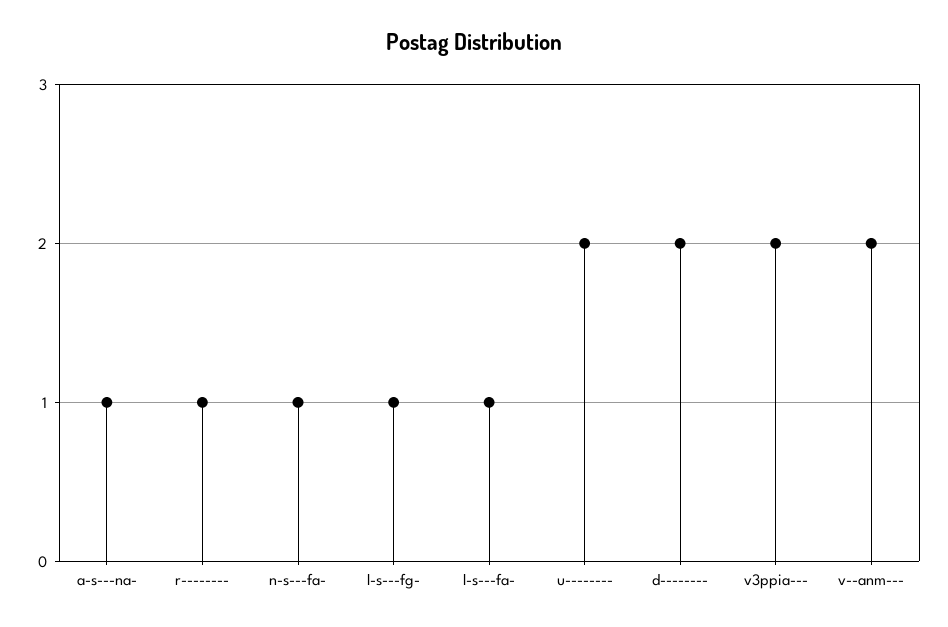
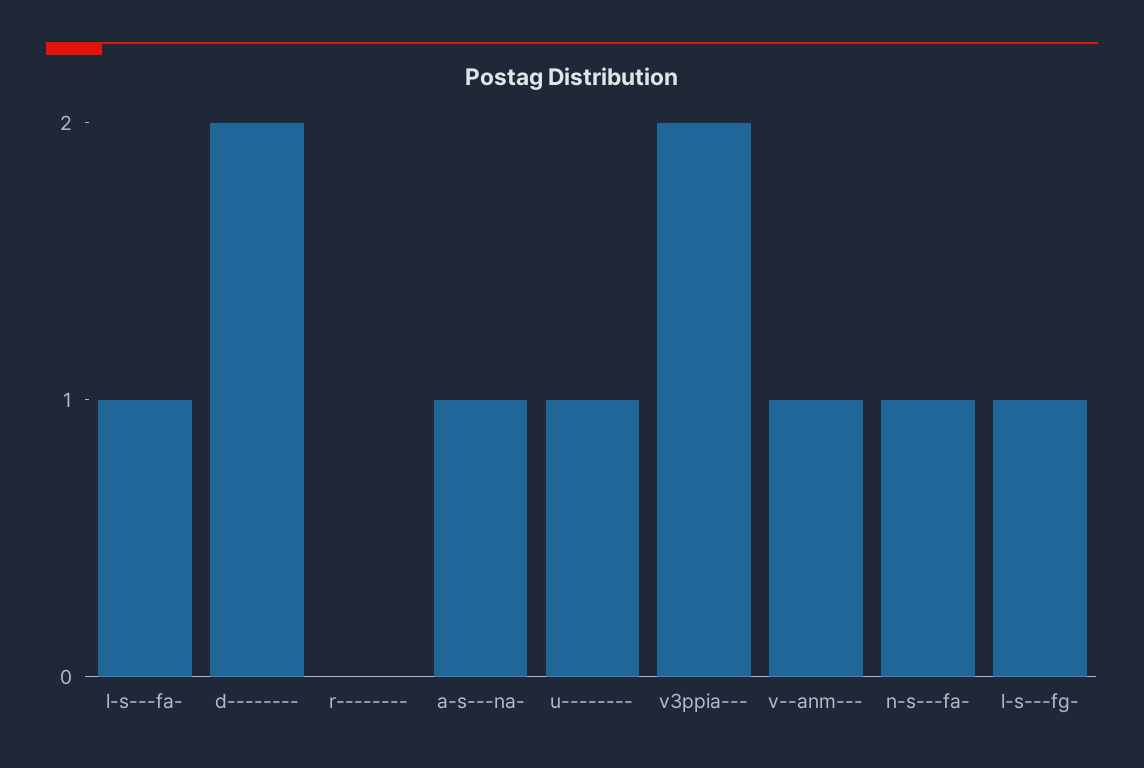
  {
    "a-s---na-": 1,
-   "r--------": 1,
+   "r--------": 0,
    "n-s---fa-": 1,
    "l-s---fg-": 1,
    "l-s---fa-": 1,
-   "u--------": 2,
+   "u--------": 1,
    "d--------": 2,
    "v3ppia---": 2,
-   "v--anm---": 2
+   "v--anm---": 1
  }

